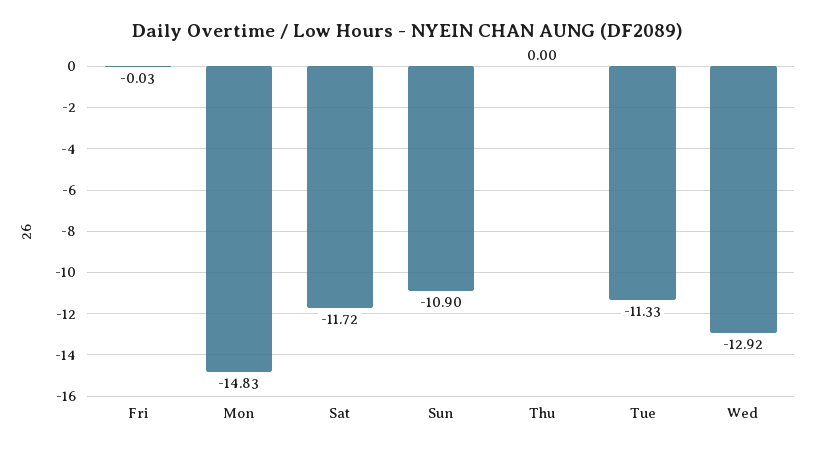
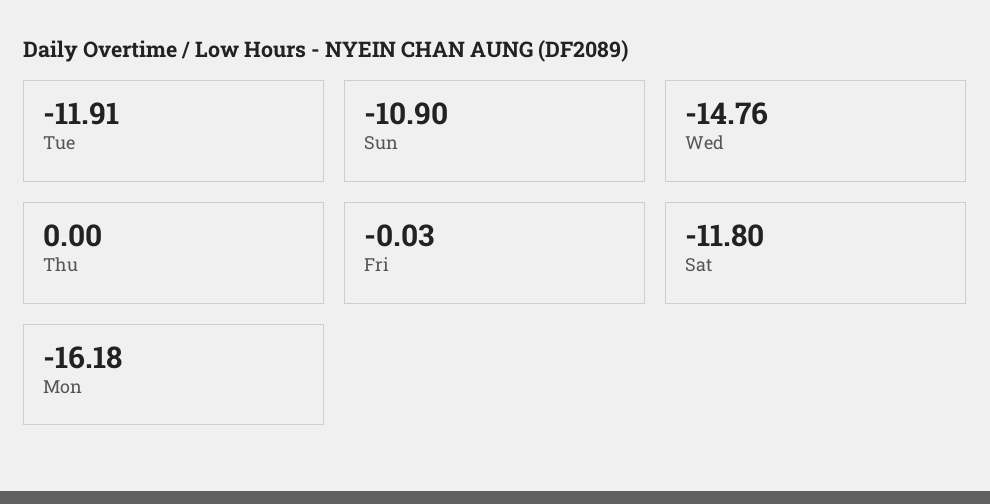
  {
    "Fri": -0.03,
-   "Mon": -14.83,
+   "Mon": -16.18,
-   "Sat": -11.72,
+   "Sat": -11.8,
    "Sun": -10.9,
    "Thu": 0,
-   "Tue": -11.33,
+   "Tue": -11.91,
-   "Wed": -12.92
+   "Wed": -14.76
  }

